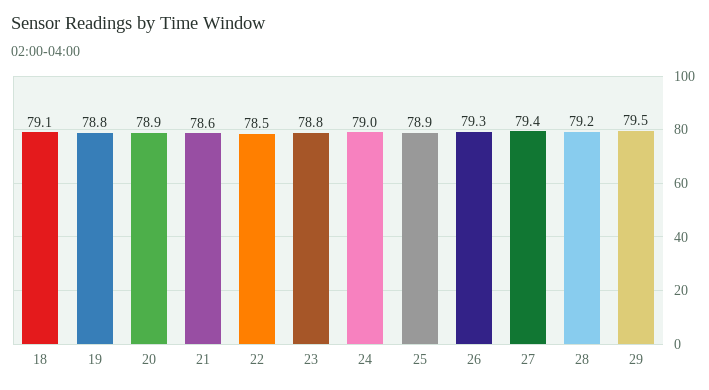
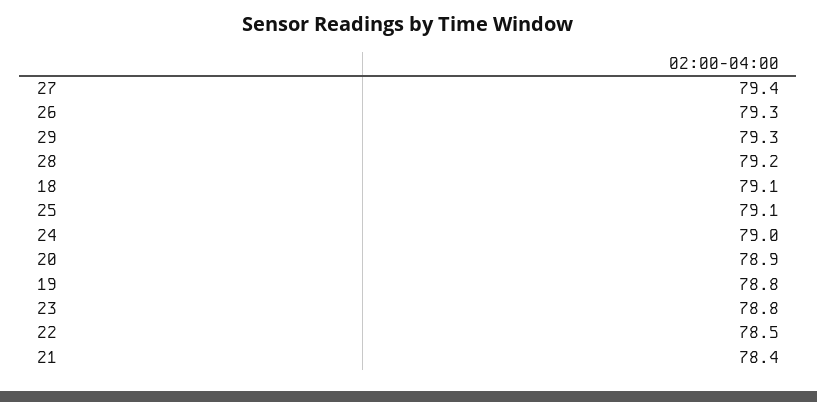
  {
    "18": 79.1,
    "19": 78.8,
    "20": 78.9,
-   "21": 78.6,
+   "21": 78.4,
    "22": 78.5,
    "23": 78.8,
    "24": 79,
-   "25": 78.9,
+   "25": 79.1,
    "26": 79.3,
    "27": 79.4,
    "28": 79.2,
-   "29": 79.5
+   "29": 79.3
  }

